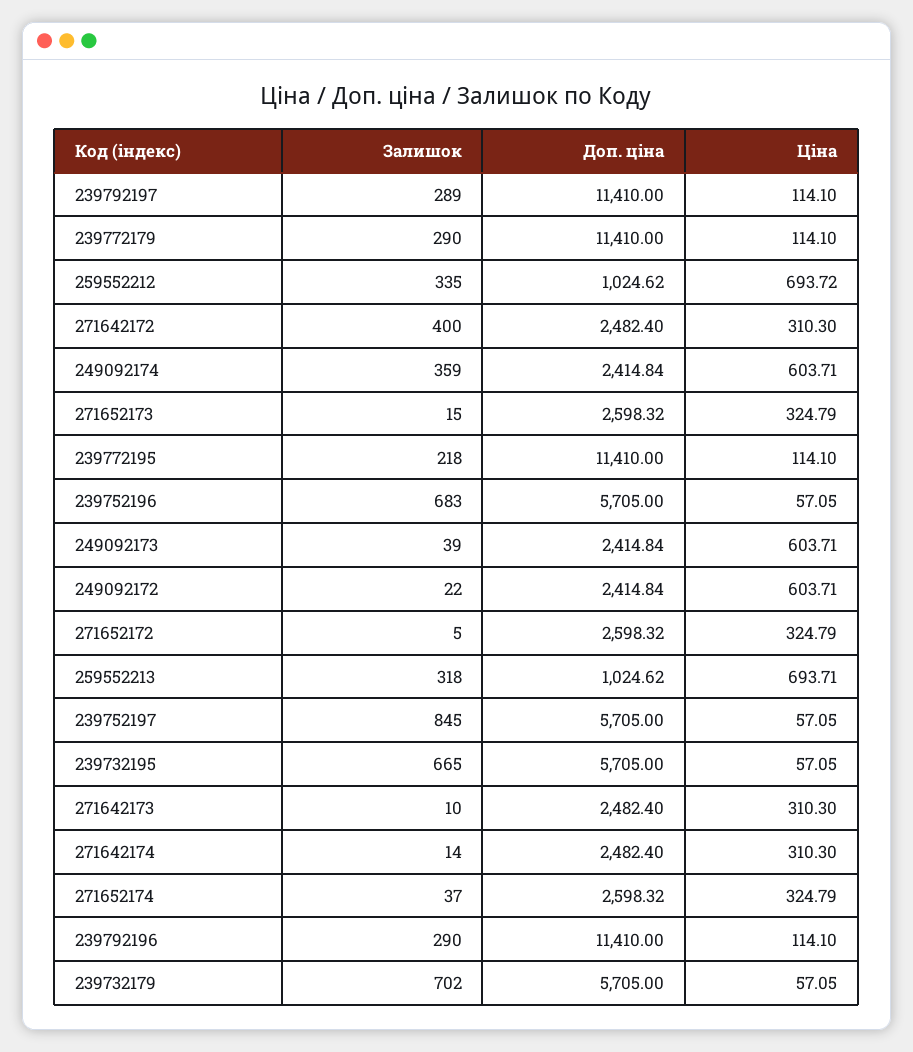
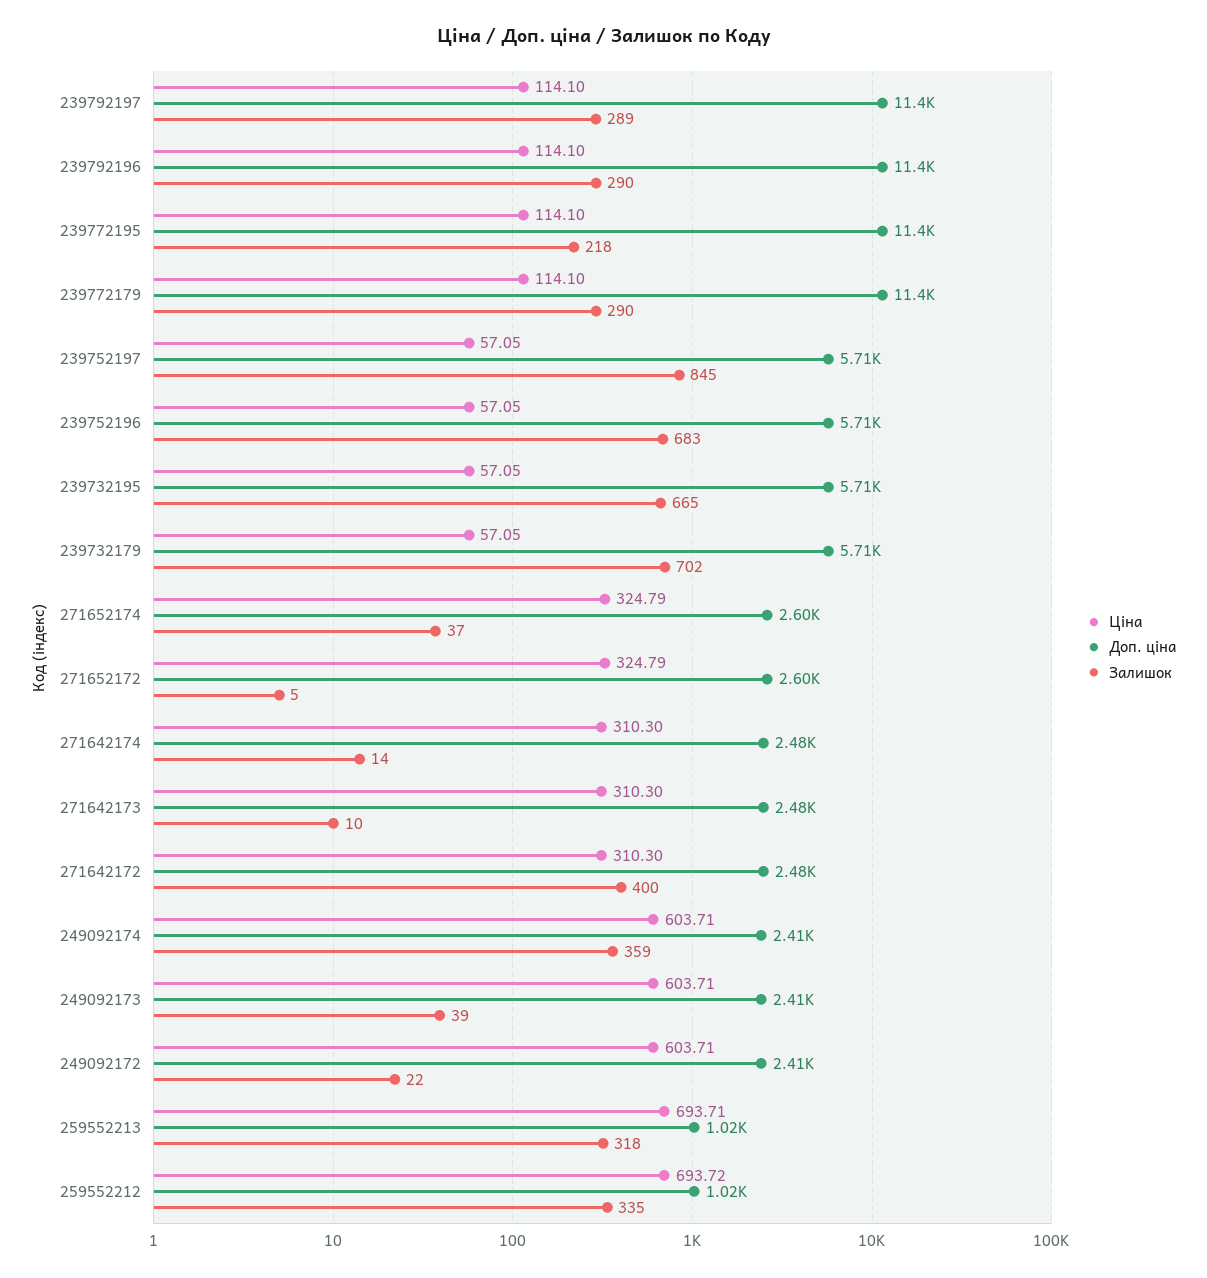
  {
    "Залишок": {
      "239792197": 289,
      "239772179": 290,
      "259552212": 335,
      "271642172": 400,
      "249092174": 359,
-     "271652173": 15,
      "239772195": 218,
      "239752196": 683,
      "249092173": 39,
      "249092172": 22,
      "271652172": 5,
      "259552213": 318,
      "239752197": 845,
      "239732195": 665,
      "271642173": 10,
      "271642174": 14,
      "271652174": 37,
      "239792196": 290,
      "239732179": 702
    },
    "Доп. ціна": {
      "239792197": 11410,
      "239772179": 11410,
      "259552212": 1024.62,
      "271642172": 2482.4,
      "249092174": 2414.84,
-     "271652173": 2598.32,
      "239772195": 11410,
      "239752196": 5705,
      "249092173": 2414.84,
      "249092172": 2414.84,
      "271652172": 2598.32,
      "259552213": 1024.62,
      "239752197": 5705,
      "239732195": 5705,
      "271642173": 2482.4,
      "271642174": 2482.4,
      "271652174": 2598.32,
      "239792196": 11410,
      "239732179": 5705
    },
    "Ціна": {
      "239792197": 114.1,
      "239772179": 114.1,
      "259552212": 693.72,
      "271642172": 310.3,
      "249092174": 603.71,
-     "271652173": 324.79,
      "239772195": 114.1,
      "239752196": 57.05,
      "249092173": 603.71,
      "249092172": 603.71,
      "271652172": 324.79,
      "259552213": 693.71,
      "239752197": 57.05,
      "239732195": 57.05,
      "271642173": 310.3,
      "271642174": 310.3,
      "271652174": 324.79,
      "239792196": 114.1,
      "239732179": 57.05
    }
  }

